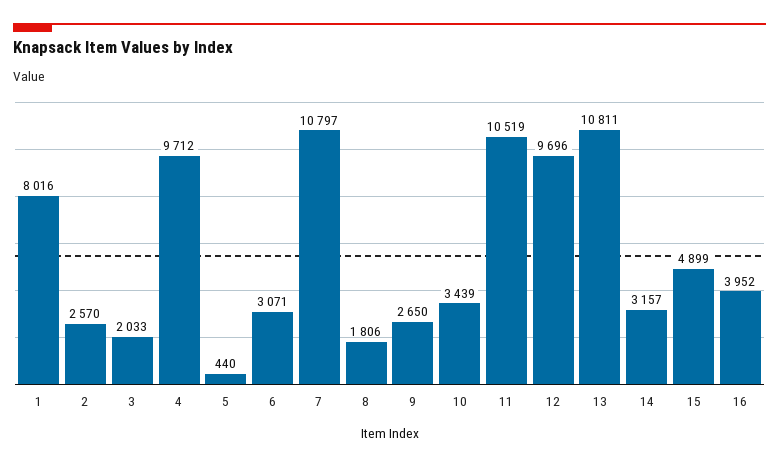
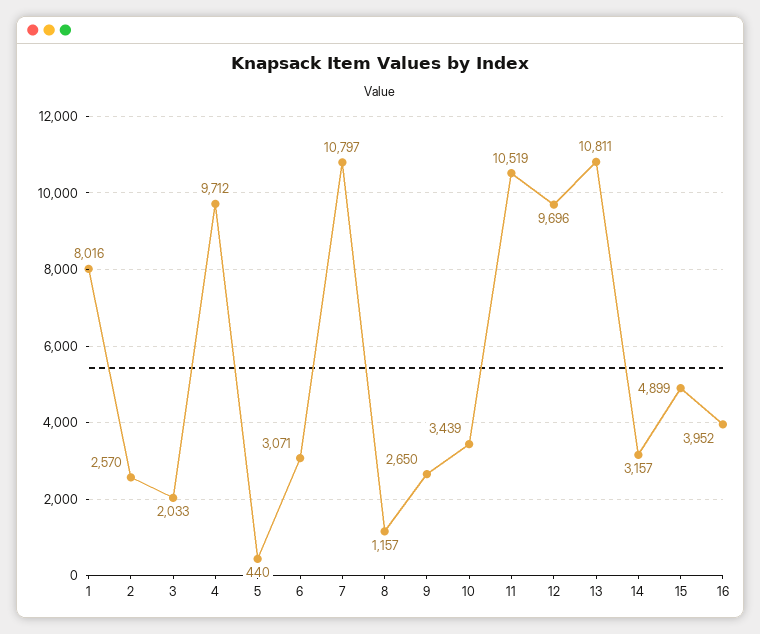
  {
    "1": 8016,
    "2": 2570,
    "3": 2033,
    "4": 9712,
    "5": 440,
    "6": 3071,
    "7": 10797,
-   "8": 1806,
+   "8": 1157,
    "9": 2650,
    "10": 3439,
    "11": 10519,
    "12": 9696,
    "13": 10811,
    "14": 3157,
    "15": 4899,
    "16": 3952
  }

